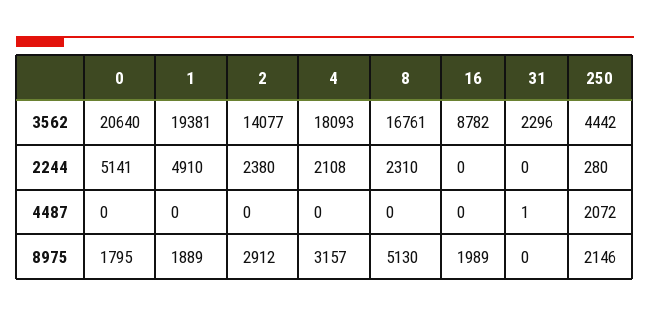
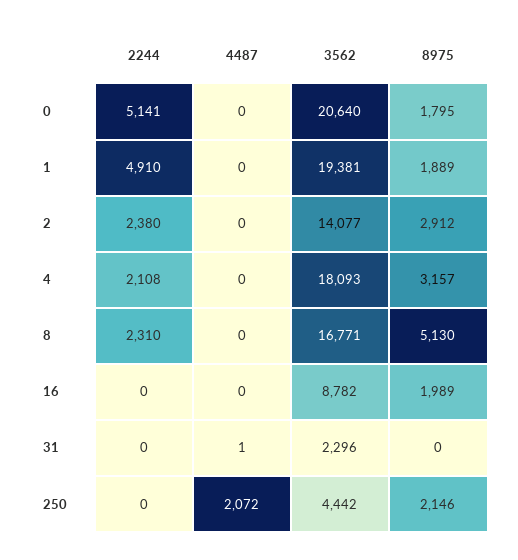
  {
    "0": {
      "3562": 20640,
      "2244": 5141,
      "4487": 0,
      "8975": 1795
    },
    "1": {
      "3562": 19381,
      "2244": 4910,
      "4487": 0,
      "8975": 1889
    },
    "2": {
      "3562": 14077,
      "2244": 2380,
      "4487": 0,
      "8975": 2912
    },
    "4": {
      "3562": 18093,
      "2244": 2108,
      "4487": 0,
      "8975": 3157
    },
    "8": {
-     "3562": 16761,
+     "3562": 16771,
      "2244": 2310,
      "4487": 0,
      "8975": 5130
    },
    "16": {
      "3562": 8782,
      "2244": 0,
      "4487": 0,
      "8975": 1989
    },
    "31": {
      "3562": 2296,
      "2244": 0,
      "4487": 1,
      "8975": 0
    },
    "250": {
      "3562": 4442,
-     "2244": 280,
+     "2244": 0,
      "4487": 2072,
      "8975": 2146
    }
  }

